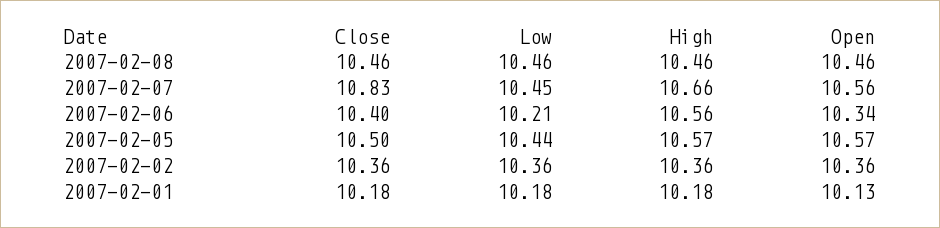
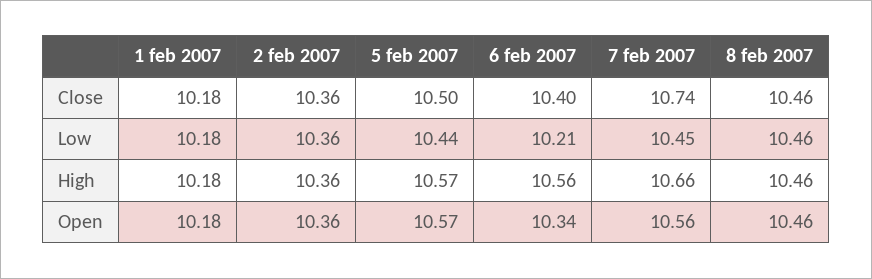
  {
    "Close": {
      "2007-02-08": 10.46,
-     "2007-02-07": 10.83,
+     "2007-02-07": 10.74,
      "2007-02-06": 10.4,
      "2007-02-05": 10.5,
      "2007-02-02": 10.36,
      "2007-02-01": 10.18
    },
    "Low": {
      "2007-02-08": 10.46,
      "2007-02-07": 10.45,
      "2007-02-06": 10.21,
      "2007-02-05": 10.44,
      "2007-02-02": 10.36,
      "2007-02-01": 10.18
    },
    "High": {
      "2007-02-08": 10.46,
      "2007-02-07": 10.66,
      "2007-02-06": 10.56,
      "2007-02-05": 10.57,
      "2007-02-02": 10.36,
      "2007-02-01": 10.18
    },
    "Open": {
      "2007-02-08": 10.46,
      "2007-02-07": 10.56,
      "2007-02-06": 10.34,
      "2007-02-05": 10.57,
      "2007-02-02": 10.36,
-     "2007-02-01": 10.13
+     "2007-02-01": 10.18
    }
  }

